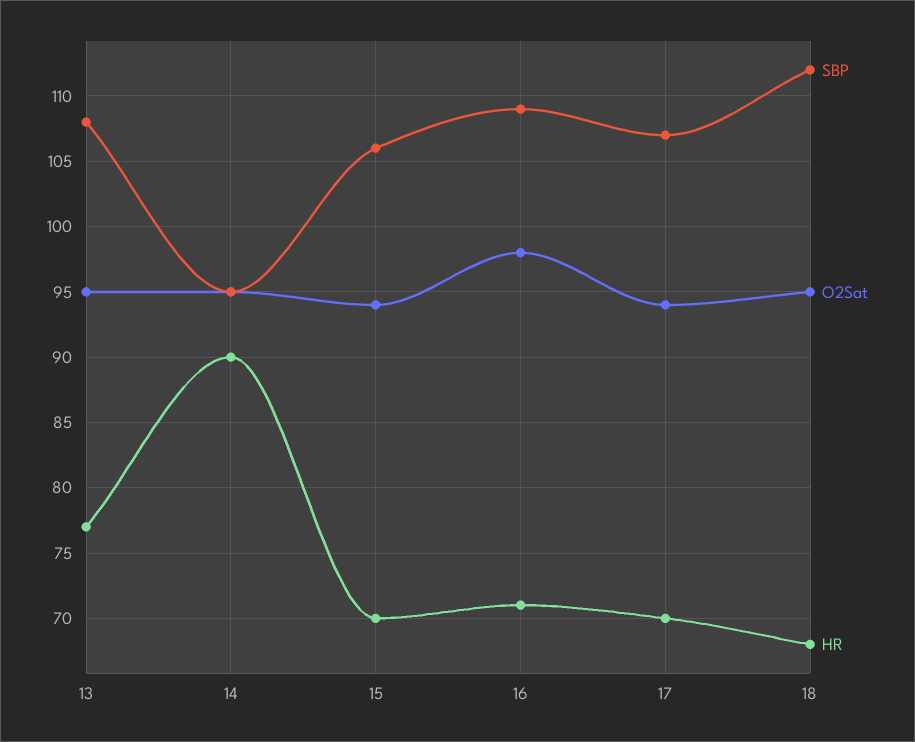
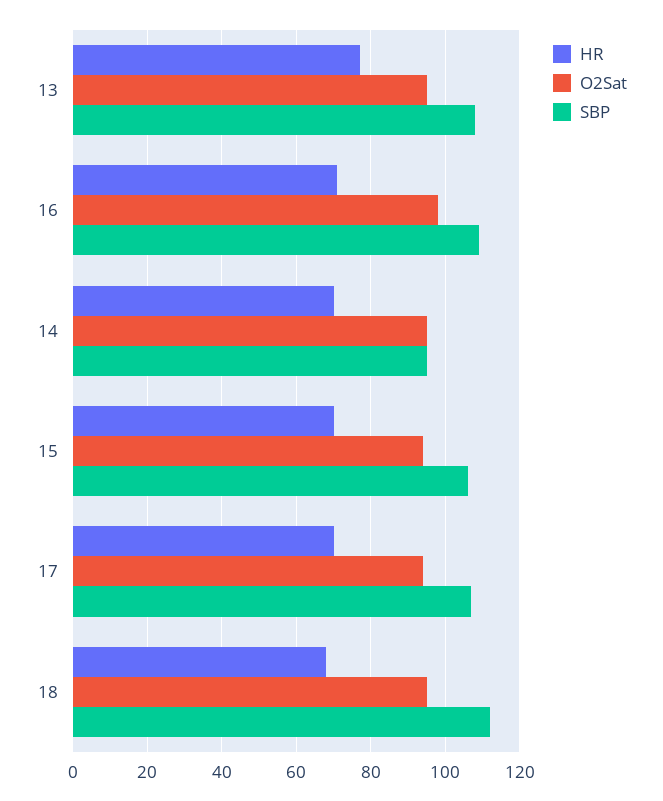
  {
    "SBP": {
      "13": 108,
      "14": 95,
      "15": 106,
      "16": 109,
      "17": 107,
      "18": 112
    },
    "O2Sat": {
      "13": 95,
      "14": 95,
      "15": 94,
      "16": 98,
      "17": 94,
      "18": 95
    },
    "HR": {
      "13": 77,
-     "14": 90,
+     "14": 70,
      "15": 70,
      "16": 71,
      "17": 70,
      "18": 68
    }
  }

